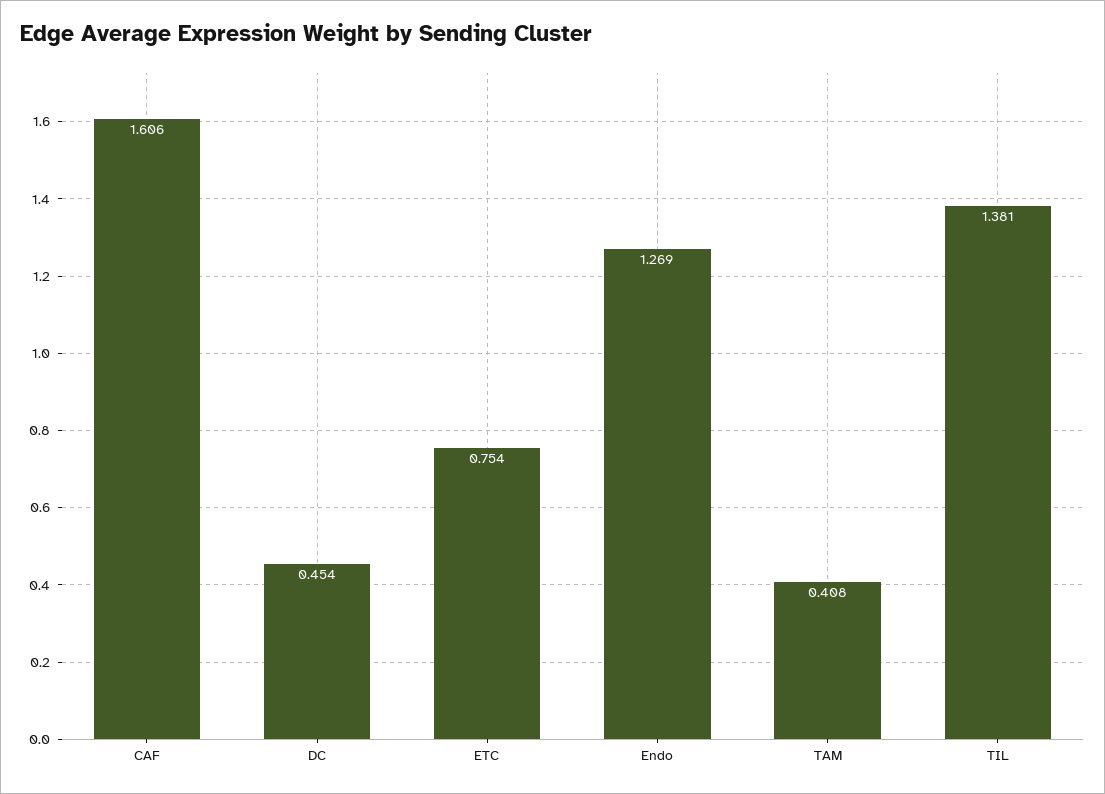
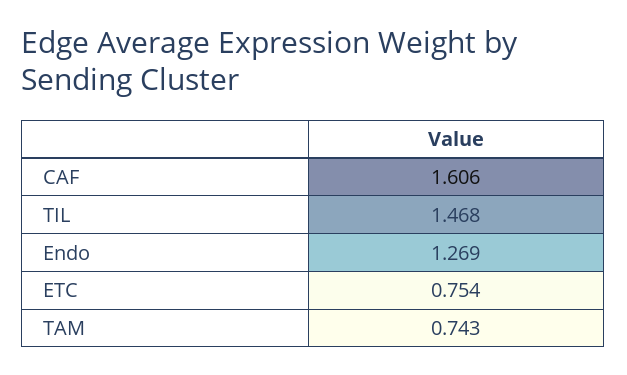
  {
    "CAF": 1.606,
-   "DC": 0.454,
    "ETC": 0.754,
    "Endo": 1.269,
-   "TAM": 0.408,
+   "TAM": 0.743,
-   "TIL": 1.381
+   "TIL": 1.468
  }

